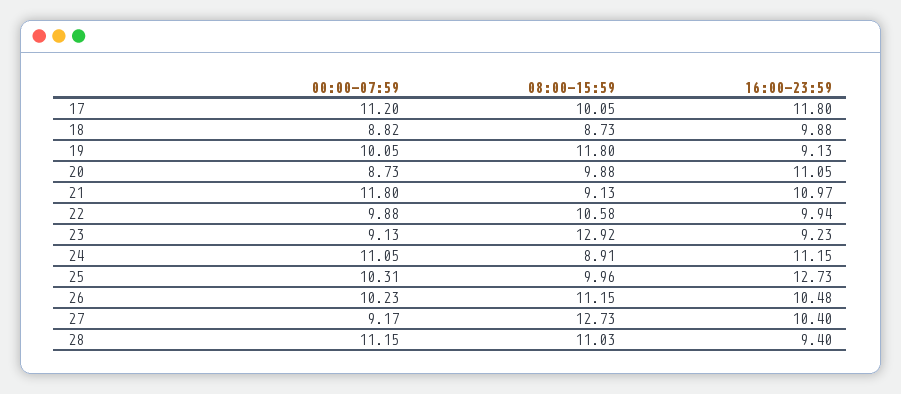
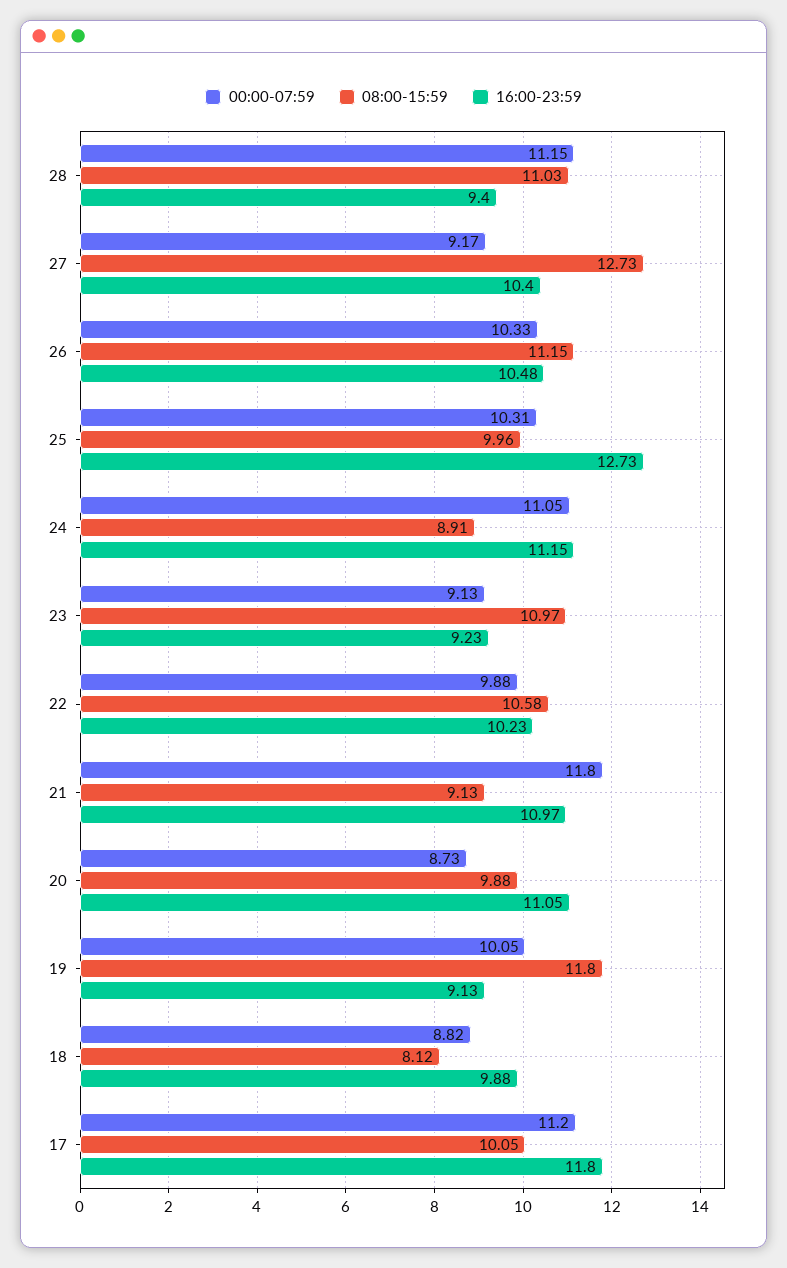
  {
    "00:00-07:59": {
      "17": 11.2,
      "18": 8.82,
      "19": 10.05,
      "20": 8.73,
      "21": 11.8,
      "22": 9.88,
      "23": 9.13,
      "24": 11.05,
      "25": 10.31,
-     "26": 10.23,
+     "26": 10.33,
      "27": 9.17,
      "28": 11.15
    },
    "08:00-15:59": {
      "17": 10.05,
-     "18": 8.73,
+     "18": 8.12,
      "19": 11.8,
      "20": 9.88,
      "21": 9.13,
      "22": 10.58,
-     "23": 12.92,
+     "23": 10.97,
      "24": 8.91,
      "25": 9.96,
      "26": 11.15,
      "27": 12.73,
      "28": 11.03
    },
    "16:00-23:59": {
      "17": 11.8,
      "18": 9.88,
      "19": 9.13,
      "20": 11.05,
      "21": 10.97,
-     "22": 9.94,
+     "22": 10.23,
      "23": 9.23,
      "24": 11.15,
      "25": 12.73,
      "26": 10.48,
      "27": 10.4,
      "28": 9.4
    }
  }

